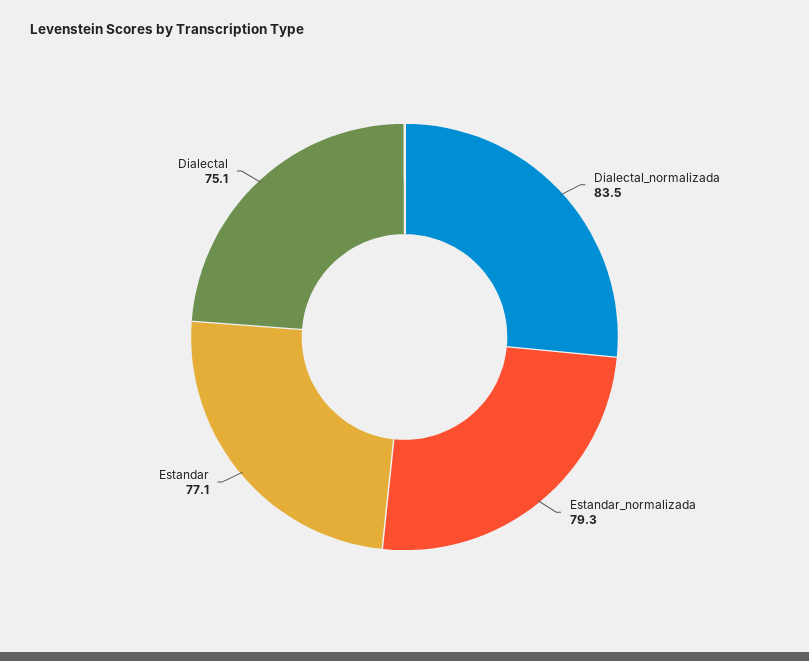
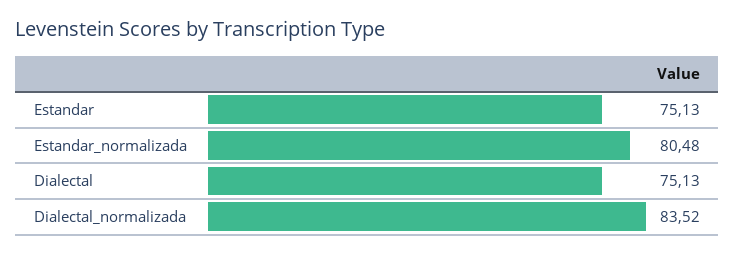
  {
    "Dialectal_normalizada": 83.52,
-   "Estandar_normalizada": 79.3,
+   "Estandar_normalizada": 80.48,
-   "Estandar": 77.1,
+   "Estandar": 75.13,
    "Dialectal": 75.13
  }

